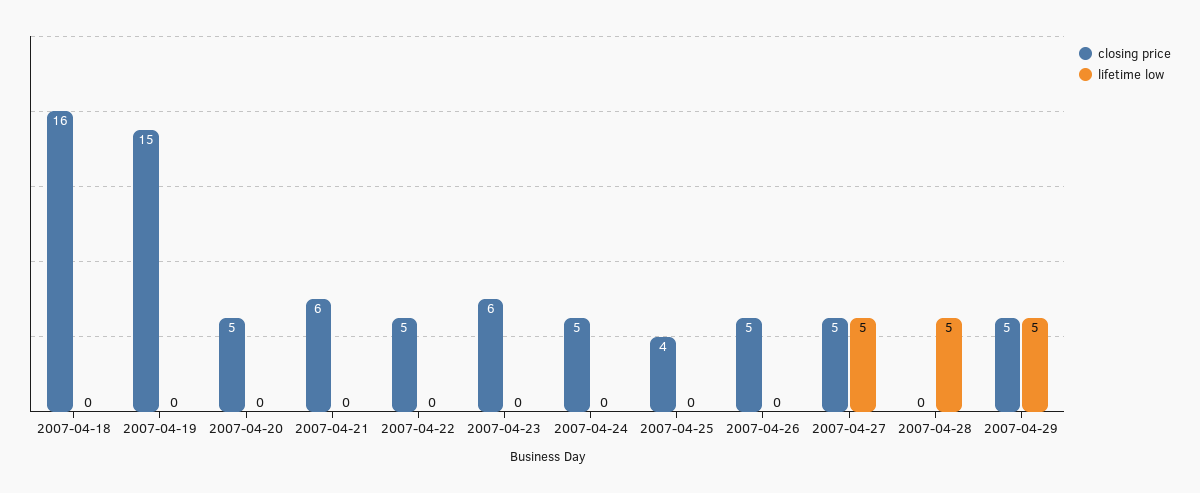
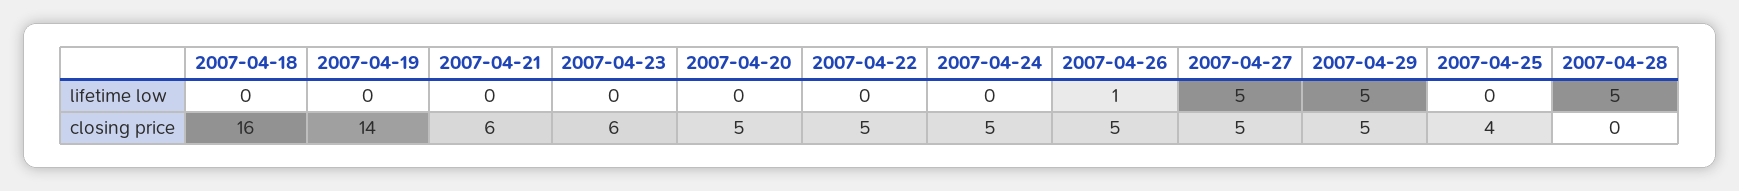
  {
    "closing price": {
      "2007-04-18": 16,
-     "2007-04-19": 15,
+     "2007-04-19": 14,
      "2007-04-20": 5,
      "2007-04-21": 6,
      "2007-04-22": 5,
      "2007-04-23": 6,
      "2007-04-24": 5,
      "2007-04-25": 4,
      "2007-04-26": 5,
      "2007-04-27": 5,
      "2007-04-28": 0,
      "2007-04-29": 5
    },
    "lifetime low": {
      "2007-04-18": 0,
      "2007-04-19": 0,
      "2007-04-20": 0,
      "2007-04-21": 0,
      "2007-04-22": 0,
      "2007-04-23": 0,
      "2007-04-24": 0,
      "2007-04-25": 0,
-     "2007-04-26": 0,
+     "2007-04-26": 1,
      "2007-04-27": 5,
      "2007-04-28": 5,
      "2007-04-29": 5
    }
  }

